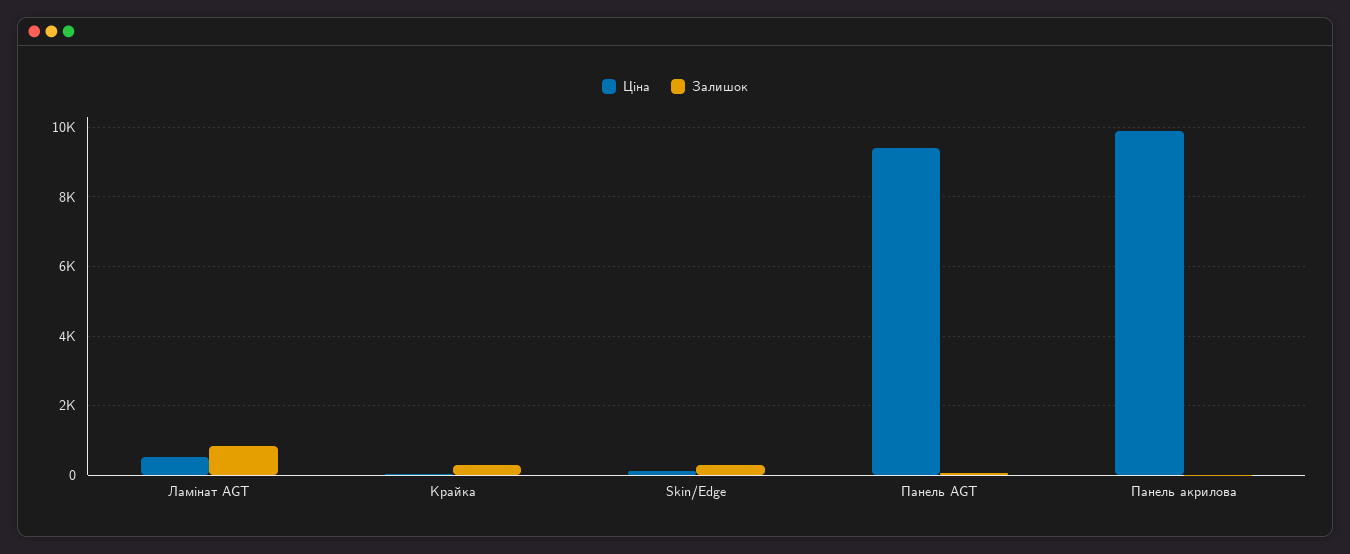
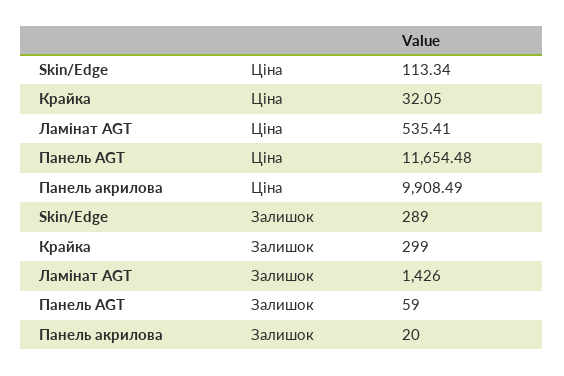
  {
    "Ціна": {
      "Ламінат AGT": 535.41,
      "Крайка": 32.05,
      "Skin/Edge": 113.34,
-     "Панель AGT": 9400,
+     "Панель AGT": 11654.48,
      "Панель акрилова": 9908.49
    },
    "Залишок": {
-     "Ламінат AGT": 800,
+     "Ламінат AGT": 1426,
      "Крайка": 299,
      "Skin/Edge": 289,
      "Панель AGT": 59,
      "Панель акрилова": 20
    }
  }

